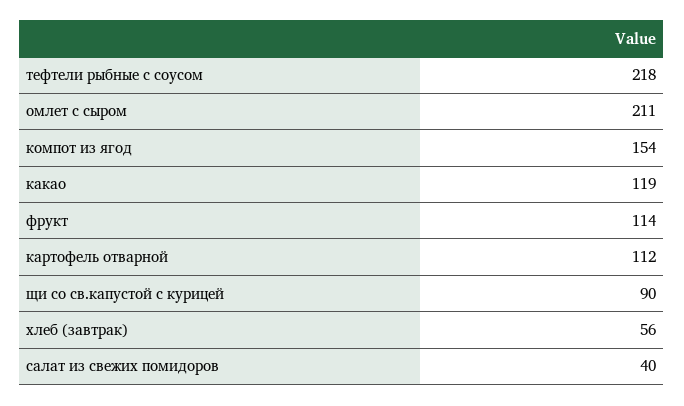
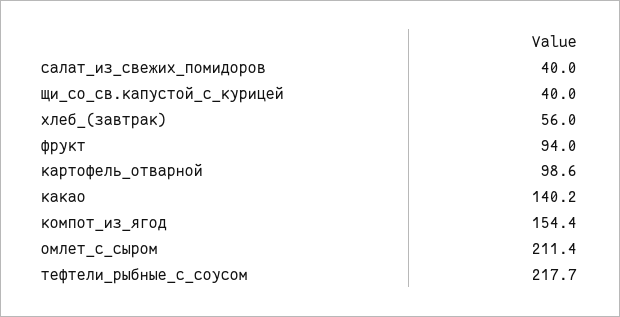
  {
    "тефтели рыбные с соусом": 217.7,
    "омлет с сыром": 211.4,
    "компот из ягод": 154.4,
-   "какао": 119,
+   "какао": 140.2,
-   "фрукт": 114,
+   "фрукт": 94,
-   "картофель отварной": 112,
+   "картофель отварной": 98.6,
-   "щи со св.капустой с курицей": 90,
+   "щи со св.капустой с курицей": 40,
    "хлеб (завтрак)": 56,
    "салат из свежих помидоров": 40
  }

